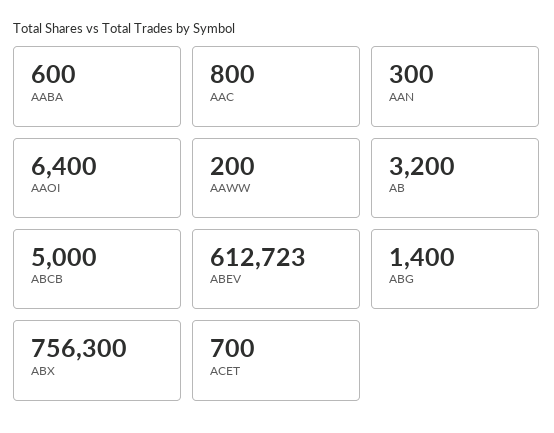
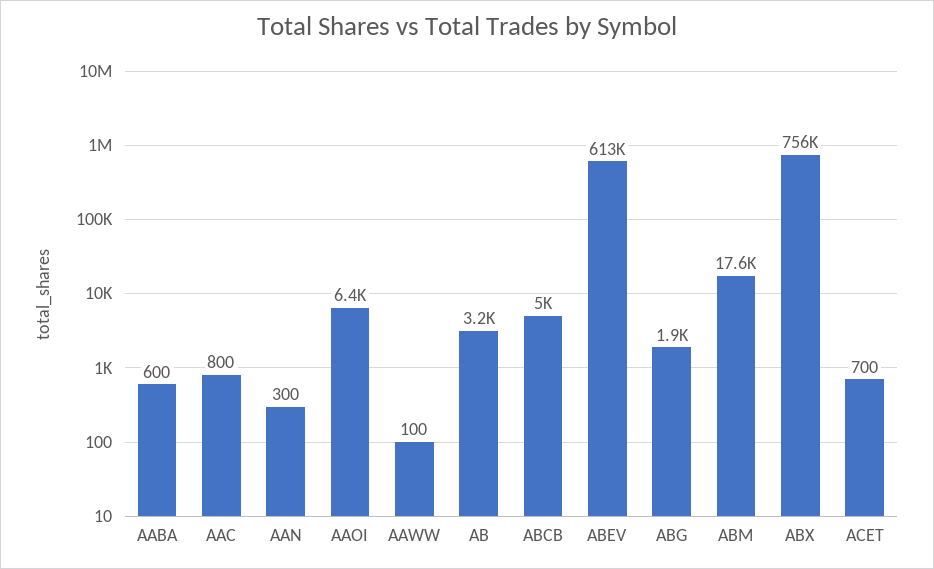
  {
    "AABA": 600,
    "AAC": 800,
    "AAN": 300,
    "AAOI": 6400,
-   "AAWW": 200,
+   "AAWW": 100,
    "AB": 3200,
    "ABCB": 5000,
    "ABEV": 612723,
-   "ABG": 1400,
+   "ABG": 1900,
    "ABX": 756300,
-   "ACET": 700
+   "ACET": 700,
+   "ABM": 17600
  }

